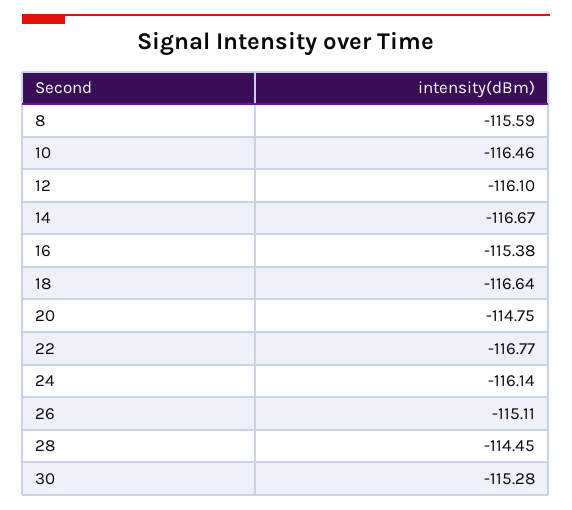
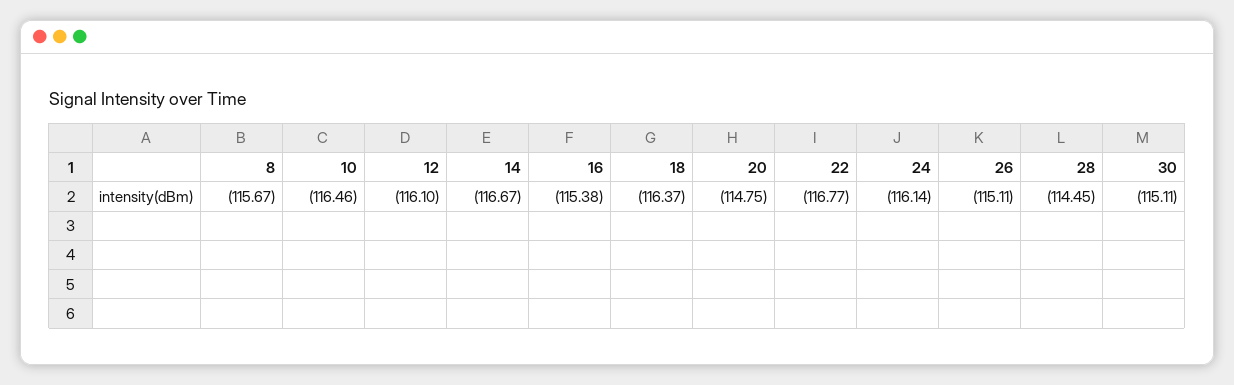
  {
-   "8": -115.59,
+   "8": -115.67,
    "10": -116.46,
    "12": -116.1,
    "14": -116.67,
    "16": -115.38,
-   "18": -116.64,
+   "18": -116.37,
    "20": -114.75,
    "22": -116.77,
    "24": -116.14,
    "26": -115.11,
    "28": -114.45,
-   "30": -115.28
+   "30": -115.11
  }

